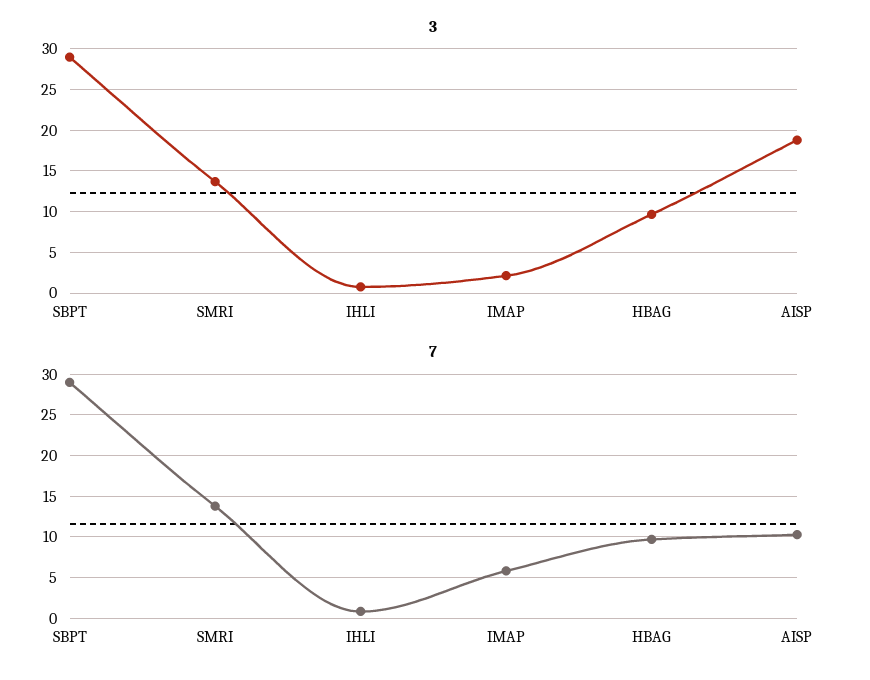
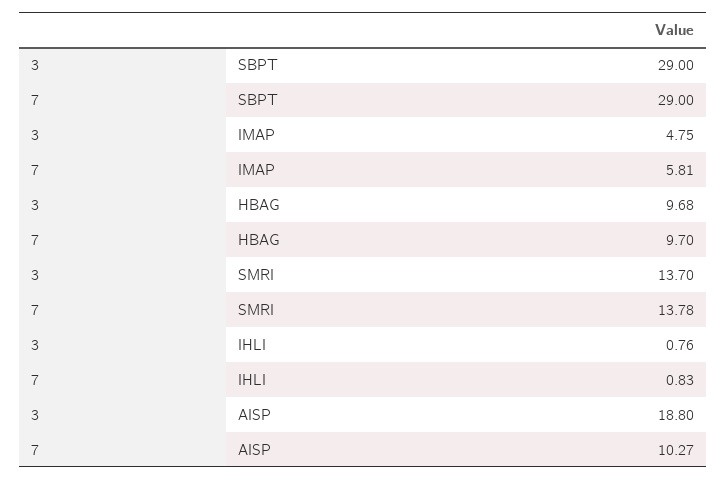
  {
    "3": {
      "SBPT": 29,
      "SMRI": 13.7,
      "IHLI": 0.76,
-     "IMAP": 2,
+     "IMAP": 4.75,
      "HBAG": 9.68,
      "AISP": 18.8
    },
    "7": {
      "SBPT": 29,
      "SMRI": 13.78,
      "IHLI": 0.83,
      "IMAP": 5.81,
      "HBAG": 9.7,
      "AISP": 10.27
    }
  }

